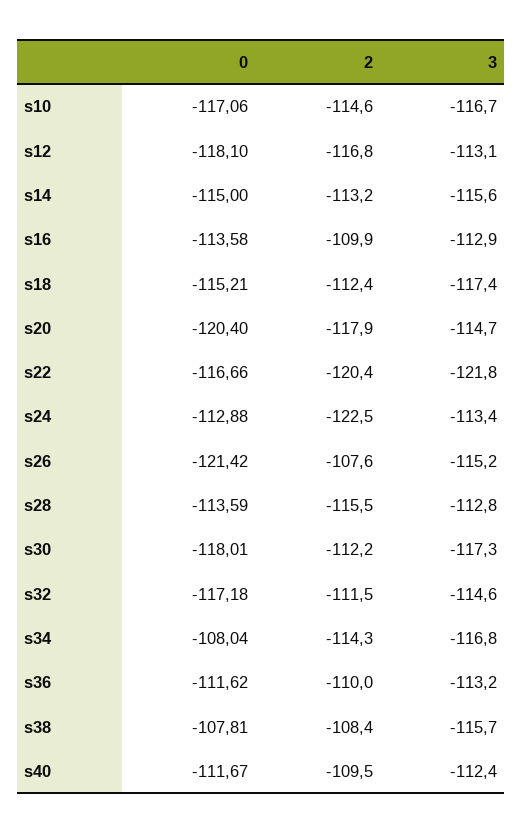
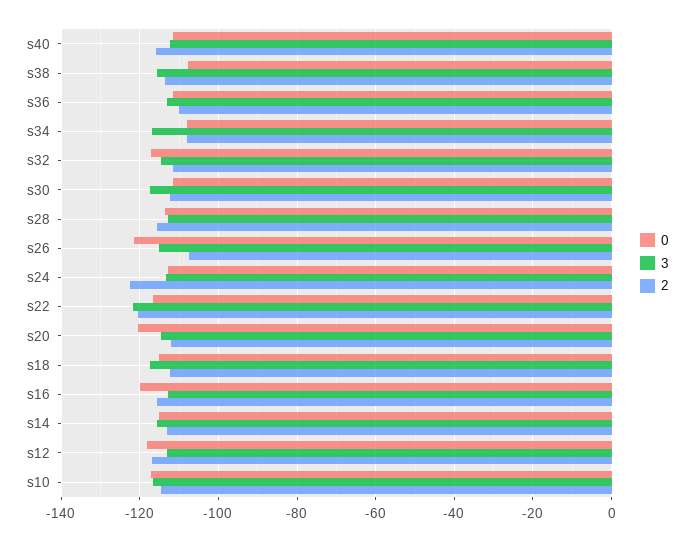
  {
    "0": {
      "s10": -117.06,
      "s12": -118.1,
      "s14": -115,
-     "s16": -113.58,
+     "s16": -120,
      "s18": -115.21,
      "s20": -120.4,
      "s22": -116.66,
      "s24": -112.88,
      "s26": -121.42,
      "s28": -113.59,
-     "s30": -118.01,
+     "s30": -112,
      "s32": -117.18,
      "s34": -108.04,
      "s36": -111.62,
      "s38": -107.81,
      "s40": -111.67
    },
    "2": {
      "s10": -114.6,
      "s12": -116.8,
      "s14": -113.2,
-     "s16": -109.9,
+     "s16": -116,
      "s18": -112.4,
-     "s20": -117.9,
+     "s20": -112,
      "s22": -120.4,
      "s24": -122.5,
      "s26": -107.6,
      "s28": -115.5,
      "s30": -112.2,
      "s32": -111.5,
-     "s34": -114.3,
+     "s34": -108,
      "s36": -110,
-     "s38": -108.4,
+     "s38": -114,
-     "s40": -109.5
+     "s40": -116
    },
    "3": {
      "s10": -116.7,
      "s12": -113.1,
      "s14": -115.6,
      "s16": -112.9,
      "s18": -117.4,
      "s20": -114.7,
      "s22": -121.8,
      "s24": -113.4,
      "s26": -115.2,
      "s28": -112.8,
      "s30": -117.3,
      "s32": -114.6,
      "s34": -116.8,
      "s36": -113.2,
      "s38": -115.7,
      "s40": -112.4
    }
  }

